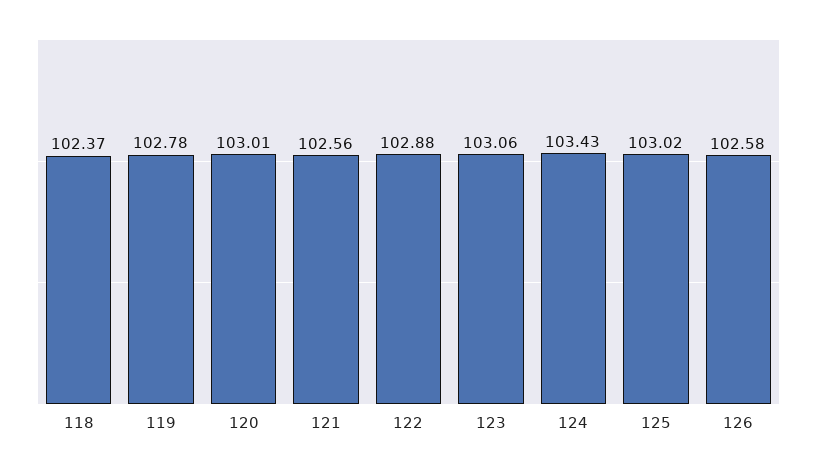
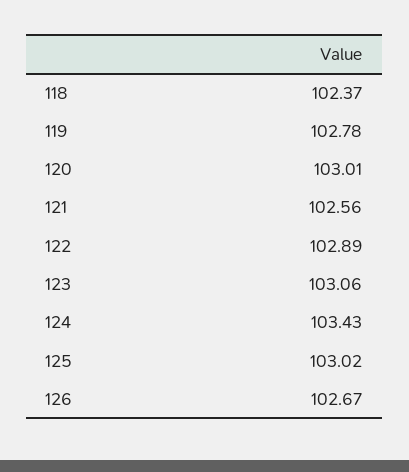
  {
    "118": 102.37,
    "119": 102.78,
    "120": 103.01,
    "121": 102.56,
-   "122": 102.88,
+   "122": 102.89,
    "123": 103.06,
    "124": 103.43,
    "125": 103.02,
-   "126": 102.58
+   "126": 102.67
  }

